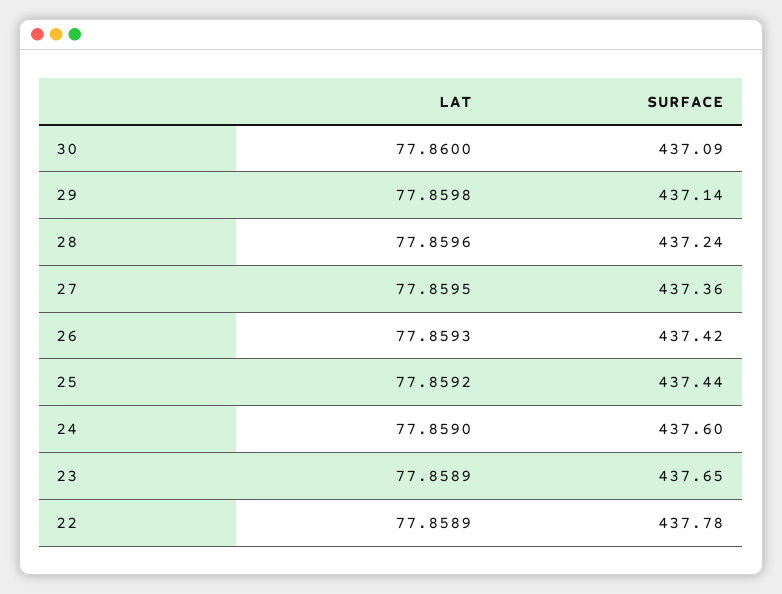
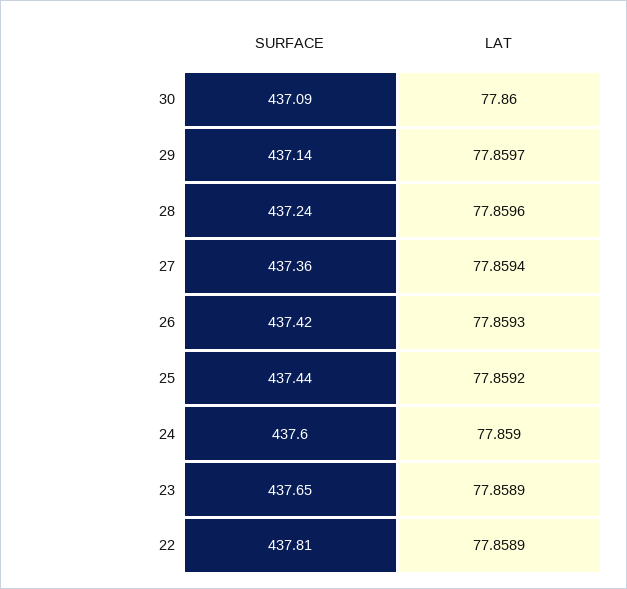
  {
    "LAT": {
      "30": 77.86,
-     "29": 77.8598,
+     "29": 77.8597,
      "28": 77.8596,
-     "27": 77.8595,
+     "27": 77.8594,
      "26": 77.8593,
      "25": 77.8592,
      "24": 77.859,
      "23": 77.8589,
      "22": 77.8589
    },
    "SURFACE": {
      "30": 437.09,
      "29": 437.14,
      "28": 437.24,
      "27": 437.36,
      "26": 437.42,
      "25": 437.44,
      "24": 437.6,
      "23": 437.65,
-     "22": 437.78
+     "22": 437.81
    }
  }

